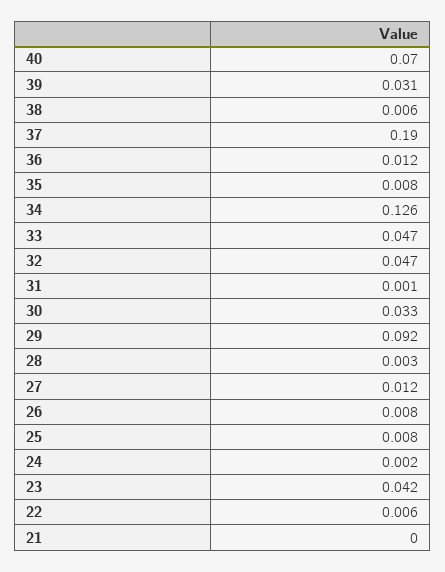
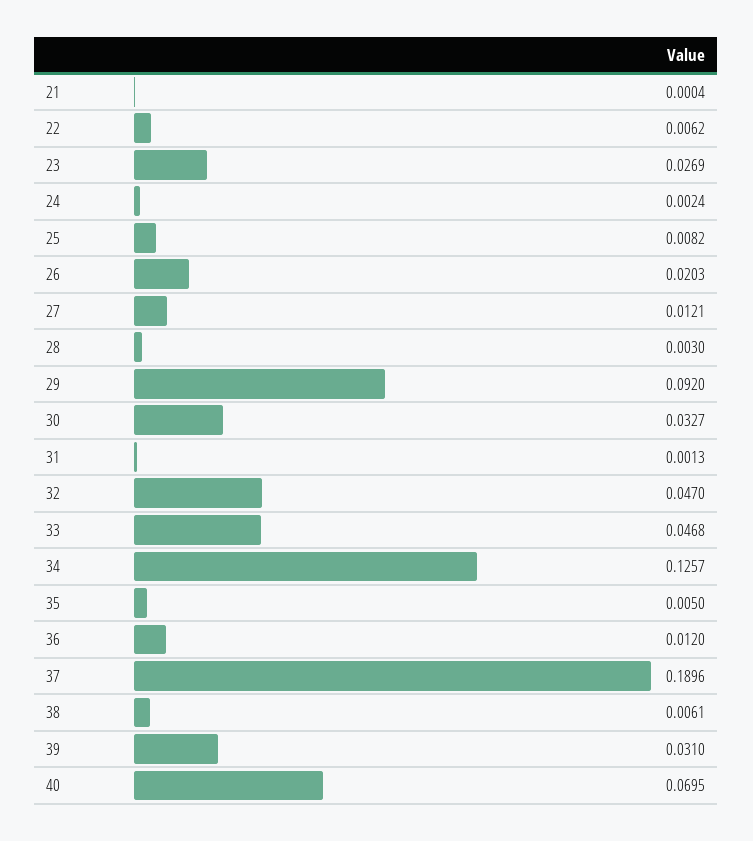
  {
    "40": 0.0695,
    "39": 0.031,
    "38": 0.0061,
    "37": 0.1896,
    "36": 0.012,
-   "35": 0.008,
+   "35": 0.005,
    "34": 0.1257,
    "33": 0.0468,
    "32": 0.047,
    "31": 0.0013,
    "30": 0.0327,
    "29": 0.092,
    "28": 0.003,
    "27": 0.0121,
-   "26": 0.008,
+   "26": 0.0203,
    "25": 0.0082,
    "24": 0.0024,
-   "23": 0.042,
+   "23": 0.0269,
    "22": 0.0062,
    "21": 0.0004
  }

